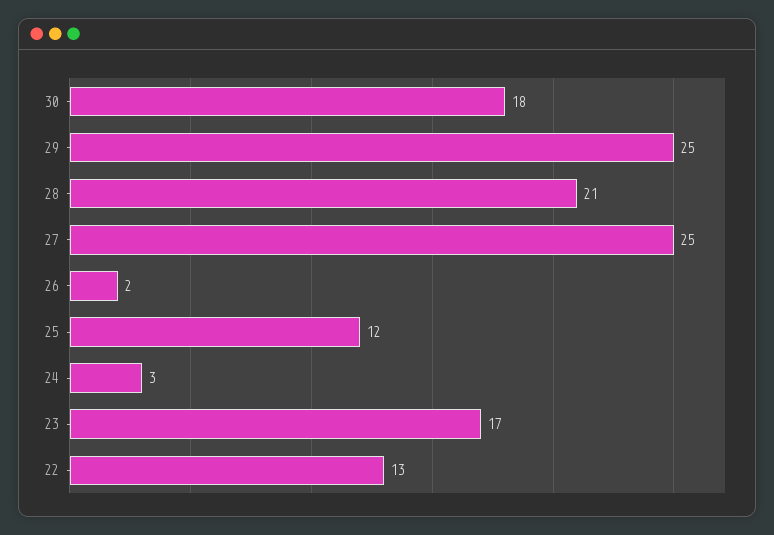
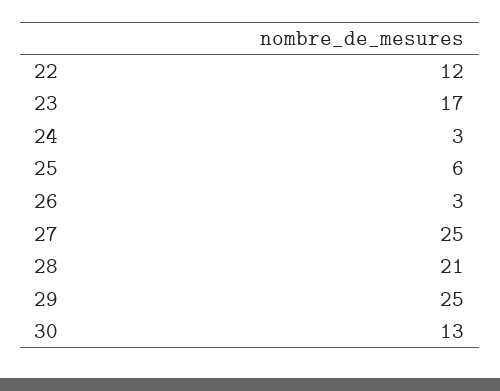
  {
-   "30": 18,
+   "30": 13,
    "29": 25,
    "28": 21,
    "27": 25,
-   "26": 2,
+   "26": 3,
-   "25": 12,
+   "25": 6,
    "24": 3,
    "23": 17,
-   "22": 13
+   "22": 12
  }

